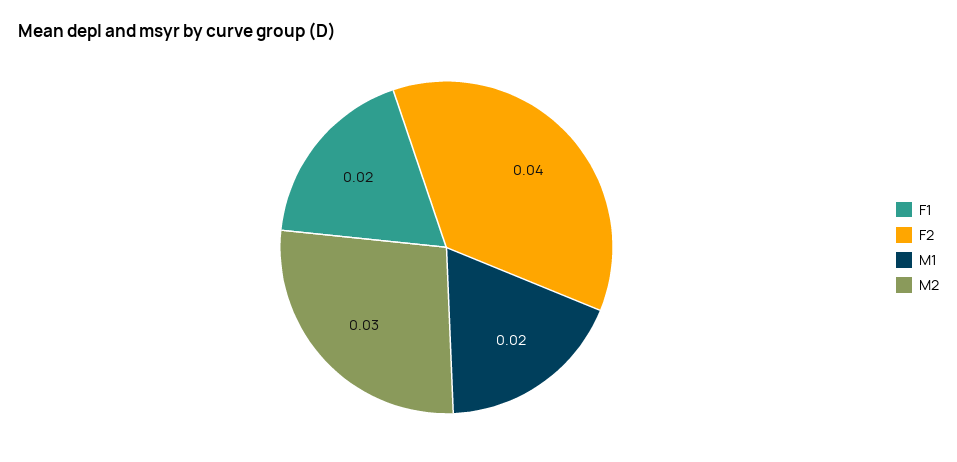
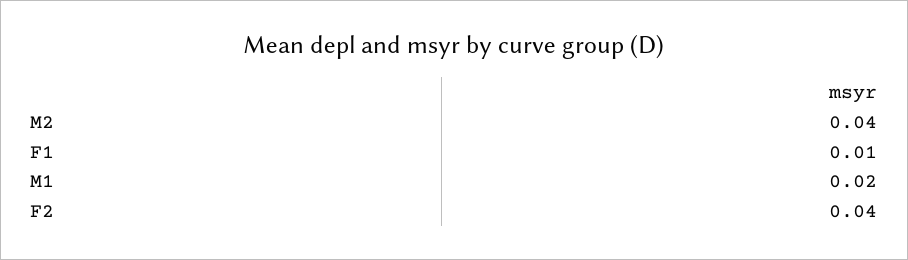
  {
-   "F1": 0.02,
+   "F1": 0.01,
    "F2": 0.04,
    "M1": 0.02,
-   "M2": 0.03
+   "M2": 0.04
  }

